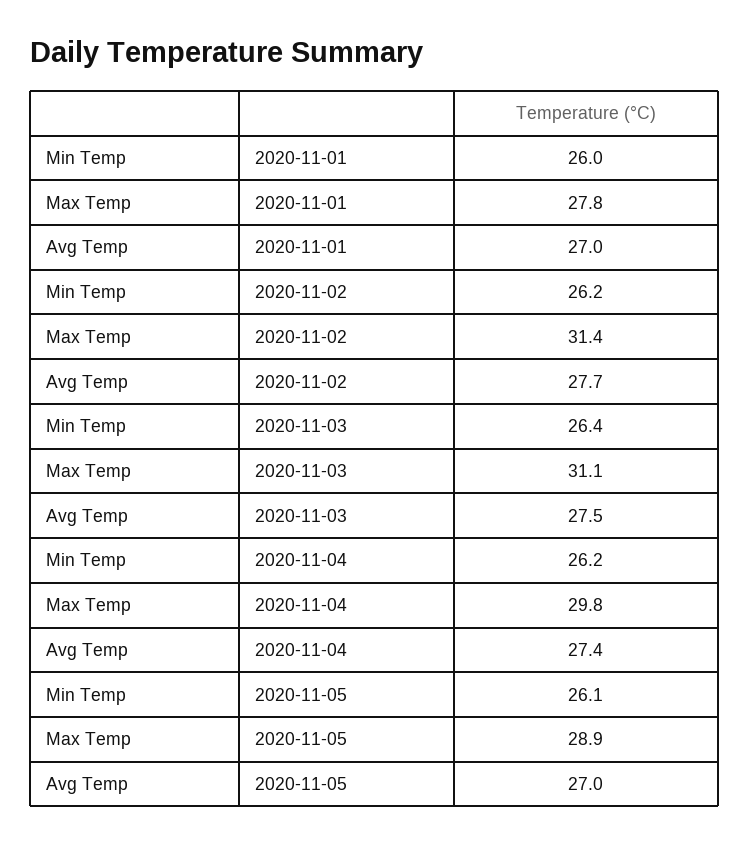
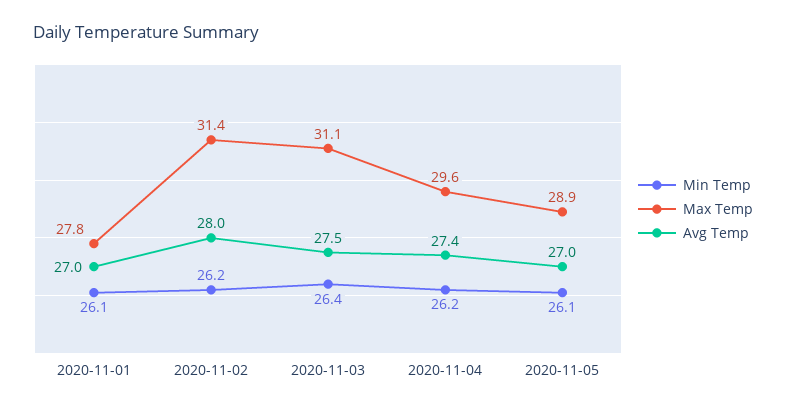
  {
    "Min Temp": {
-     "2020-11-01": 26,
+     "2020-11-01": 26.1,
      "2020-11-02": 26.2,
      "2020-11-03": 26.4,
      "2020-11-04": 26.2,
      "2020-11-05": 26.1
    },
    "Max Temp": {
      "2020-11-01": 27.8,
      "2020-11-02": 31.4,
      "2020-11-03": 31.1,
-     "2020-11-04": 29.8,
+     "2020-11-04": 29.6,
      "2020-11-05": 28.9
    },
    "Avg Temp": {
      "2020-11-01": 27,
-     "2020-11-02": 27.7,
+     "2020-11-02": 28,
      "2020-11-03": 27.5,
      "2020-11-04": 27.4,
      "2020-11-05": 27
    }
  }

